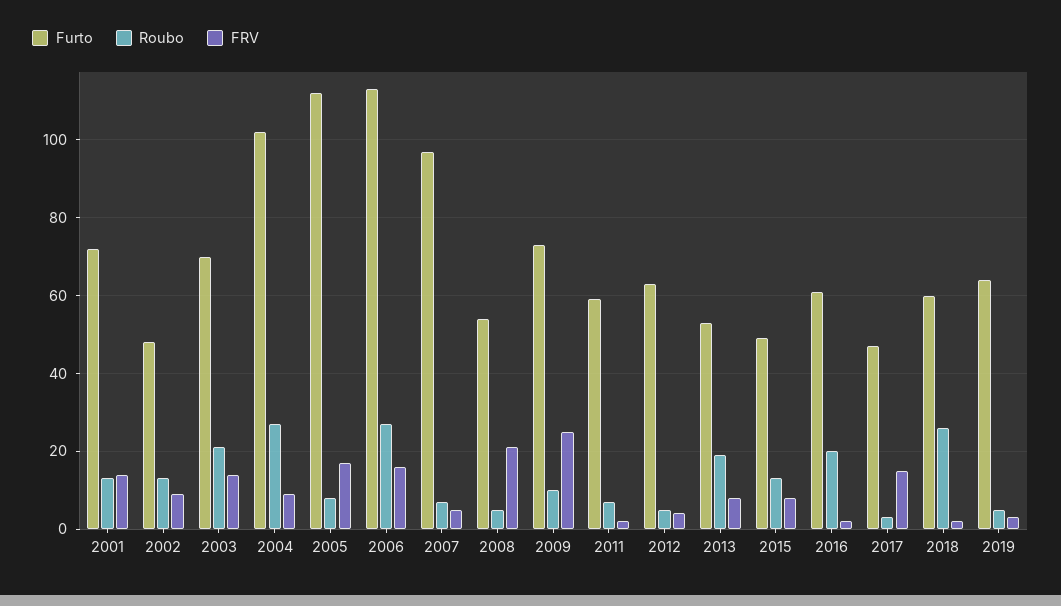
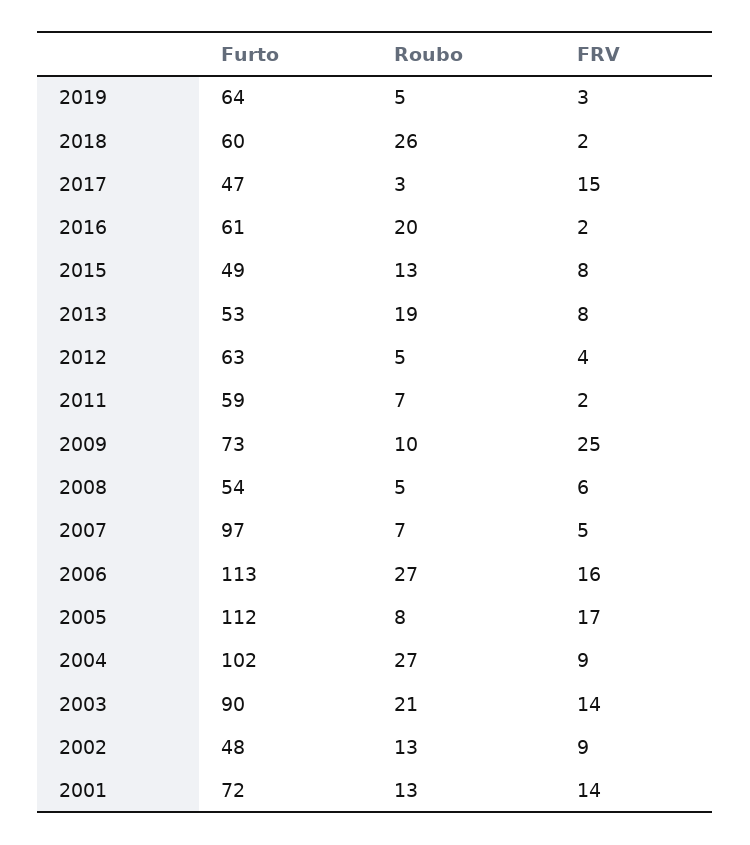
  {
    "Furto": {
      "2001": 72,
      "2002": 48,
-     "2003": 70,
+     "2003": 90,
      "2004": 102,
      "2005": 112,
      "2006": 113,
      "2007": 97,
      "2008": 54,
      "2009": 73,
      "2011": 59,
      "2012": 63,
      "2013": 53,
      "2015": 49,
      "2016": 61,
      "2017": 47,
      "2018": 60,
      "2019": 64
    },
    "Roubo": {
      "2001": 13,
      "2002": 13,
      "2003": 21,
      "2004": 27,
      "2005": 8,
      "2006": 27,
      "2007": 7,
      "2008": 5,
      "2009": 10,
      "2011": 7,
      "2012": 5,
      "2013": 19,
      "2015": 13,
      "2016": 20,
      "2017": 3,
      "2018": 26,
      "2019": 5
    },
    "FRV": {
      "2001": 14,
      "2002": 9,
      "2003": 14,
      "2004": 9,
      "2005": 17,
      "2006": 16,
      "2007": 5,
-     "2008": 20,
+     "2008": 6,
      "2009": 25,
      "2011": 2,
      "2012": 4,
      "2013": 8,
      "2015": 8,
      "2016": 2,
      "2017": 15,
      "2018": 2,
      "2019": 3
    }
  }

